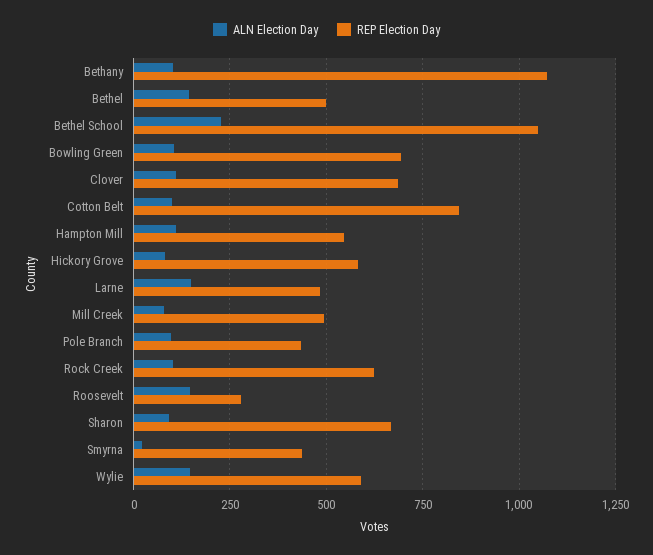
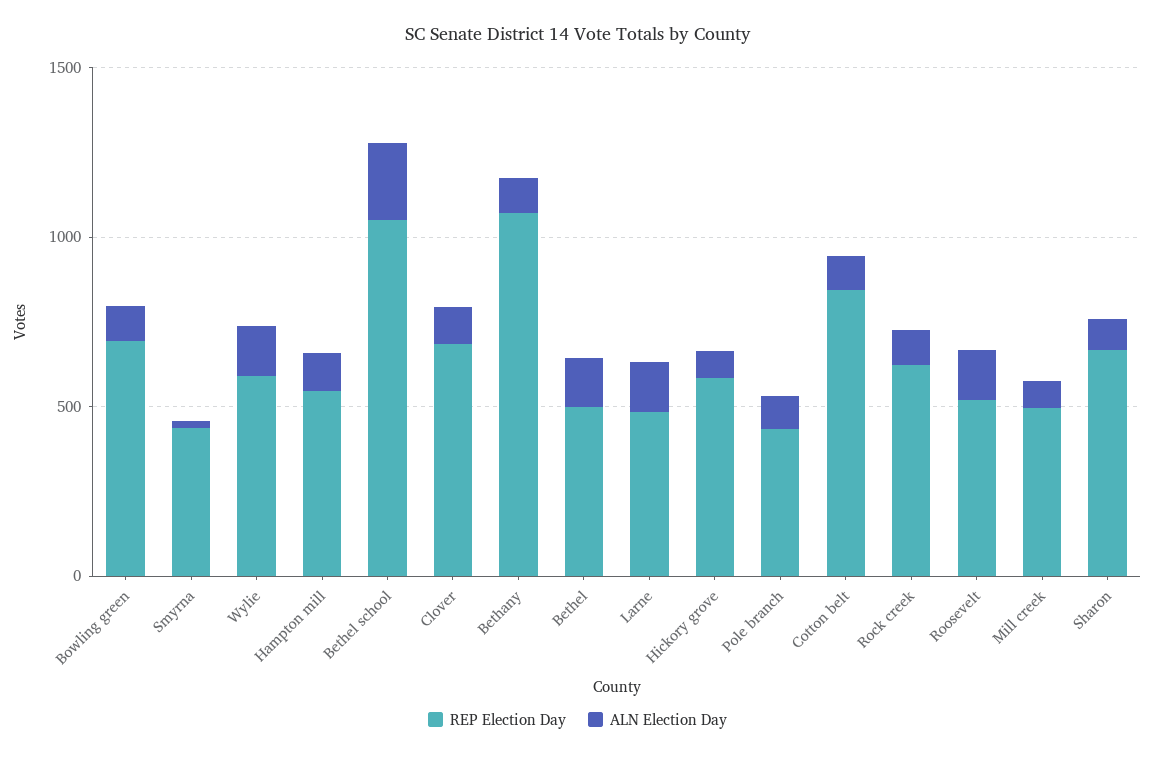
  {
    "ALN Election Day": {
      "Bethany": 100,
      "Bethel": 150,
      "Bethel School": 225,
      "Bowling Green": 100,
      "Clover": 100,
      "Cotton Belt": 100,
      "Hampton Mill": 100,
      "Hickory Grove": 75,
      "Larne": 150,
      "Mill Creek": 75,
      "Pole Branch": 100,
      "Rock Creek": 100,
      "Roosevelt": 150,
      "Sharon": 100,
      "Smyrna": 25,
      "Wylie": 150
    },
    "REP Election Day": {
      "Bethany": 1075,
      "Bethel": 500,
      "Bethel School": 1050,
      "Bowling Green": 700,
      "Clover": 675,
      "Cotton Belt": 850,
      "Hampton Mill": 550,
      "Hickory Grove": 575,
      "Larne": 475,
      "Mill Creek": 500,
      "Pole Branch": 425,
      "Rock Creek": 625,
-     "Roosevelt": 275,
+     "Roosevelt": 500,
      "Sharon": 675,
      "Smyrna": 425,
      "Wylie": 600
    }
  }

